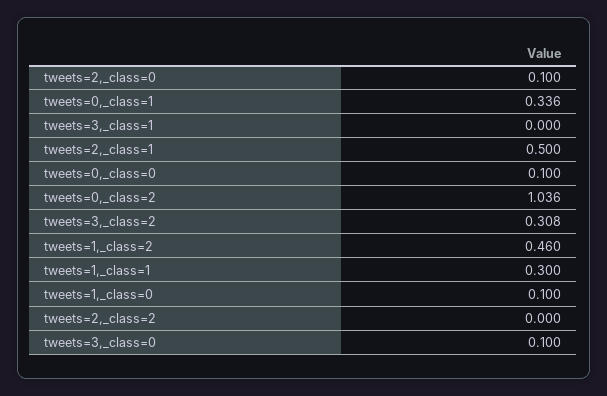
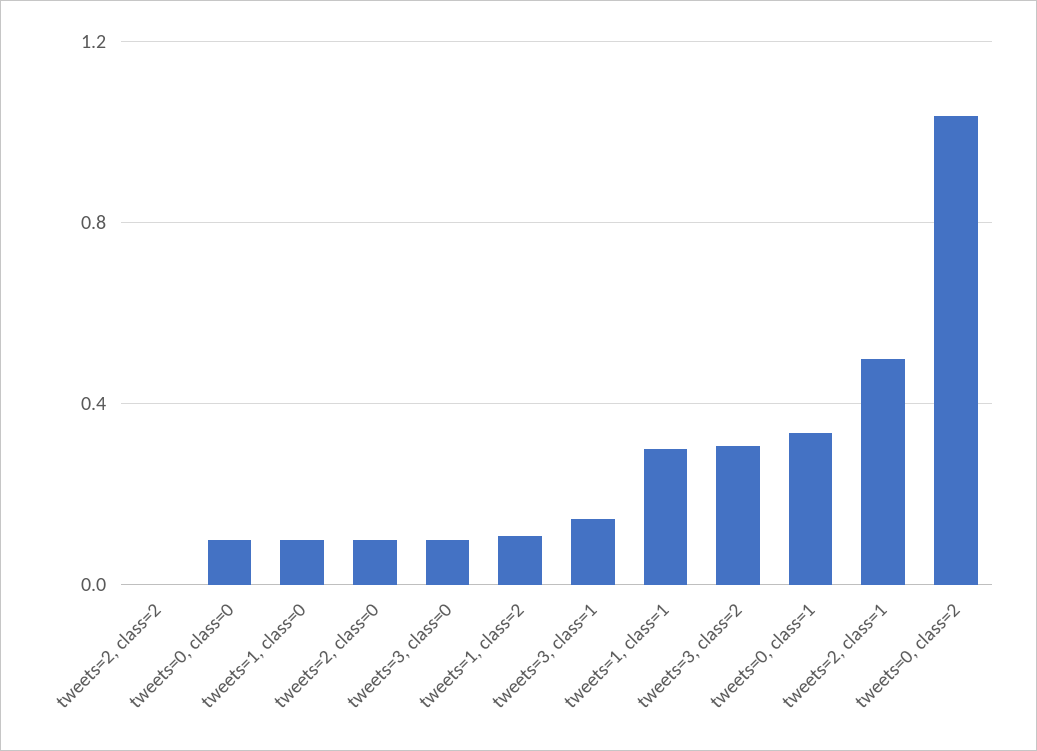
  {
    "tweets=2,_class=0": 0.1,
    "tweets=0,_class=1": 0.336,
-   "tweets=3,_class=1": 0,
+   "tweets=3,_class=1": 0.15,
    "tweets=2,_class=1": 0.5,
    "tweets=0,_class=0": 0.1,
    "tweets=0,_class=2": 1.036,
    "tweets=3,_class=2": 0.308,
-   "tweets=1,_class=2": 0.46,
+   "tweets=1,_class=2": 0.1,
    "tweets=1,_class=1": 0.3,
    "tweets=1,_class=0": 0.1,
    "tweets=2,_class=2": 0,
    "tweets=3,_class=0": 0.1
  }

